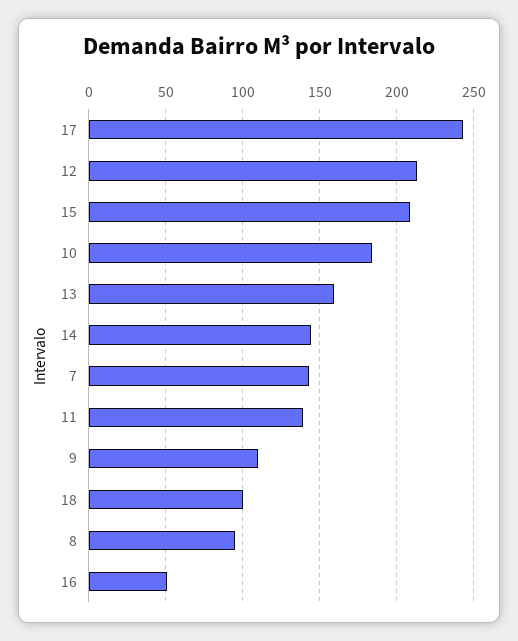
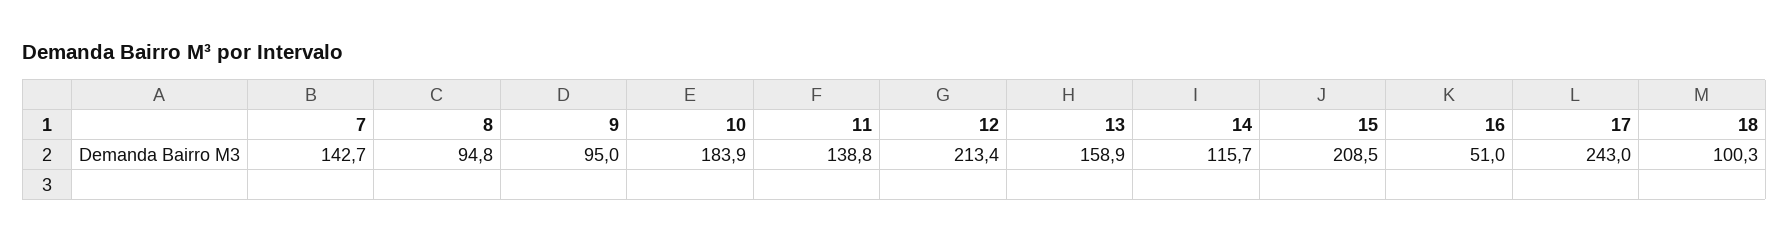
  {
    "17": 243,
    "12": 213.4,
    "15": 208.5,
    "10": 183.9,
    "13": 158.9,
-   "14": 145,
+   "14": 115.7,
    "7": 142.7,
    "11": 138.8,
-   "9": 110,
+   "9": 95,
    "18": 100.3,
    "8": 94.8,
    "16": 51
  }

